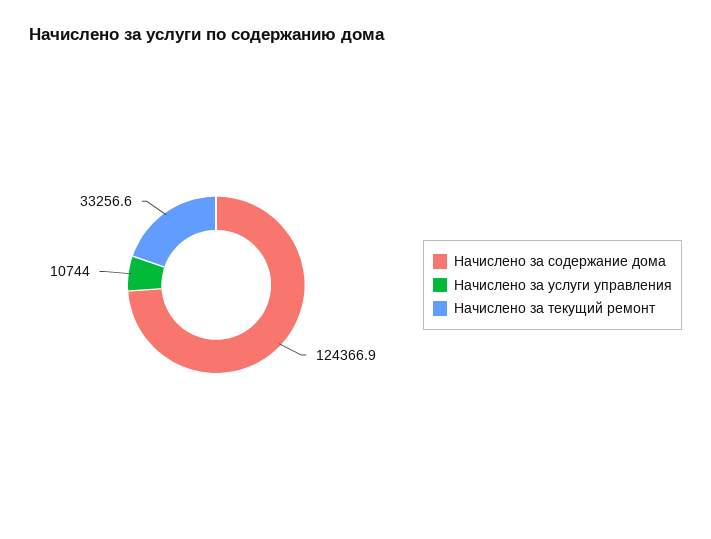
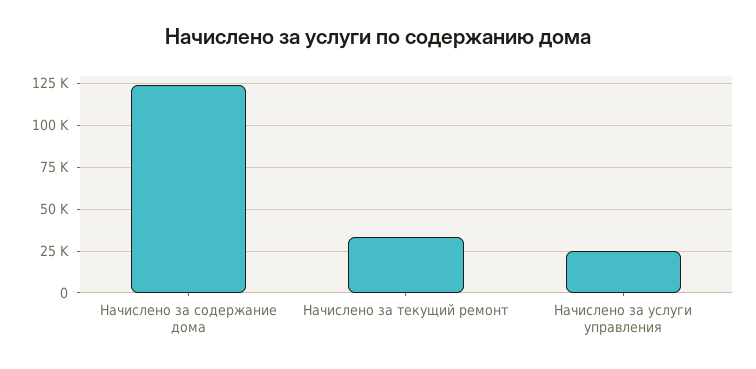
  {
    "Начислено за содержание дома": 124366.9,
-   "Начислено за услуги управления": 10744,
+   "Начислено за услуги управления": 25000,
    "Начислено за текущий ремонт": 33256.6
  }

